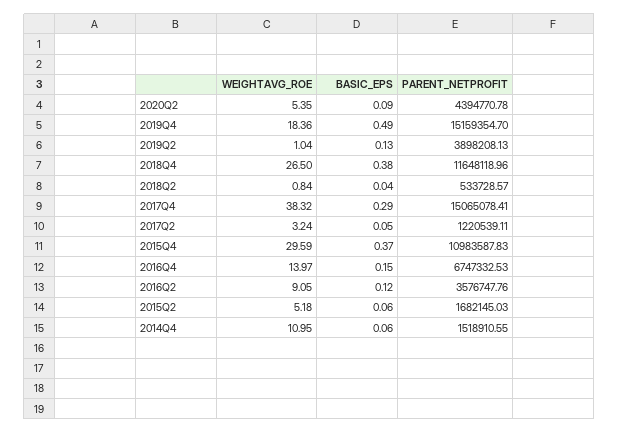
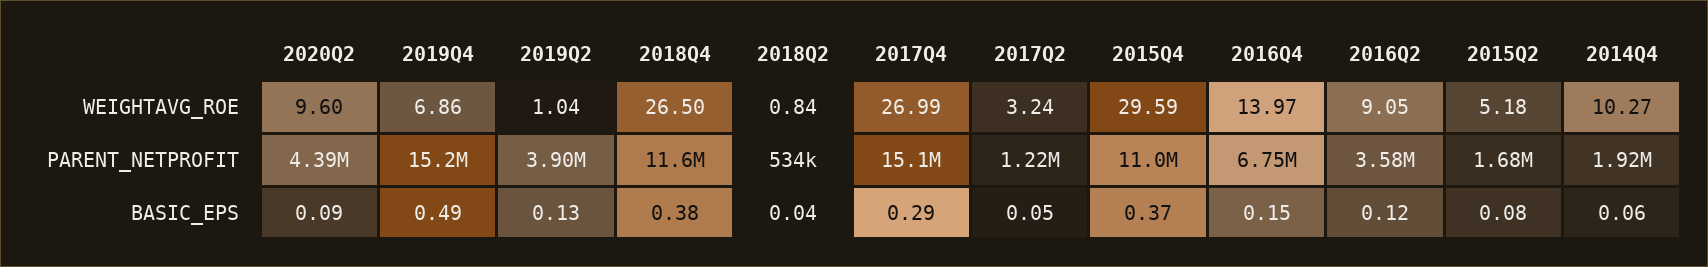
  {
    "WEIGHTAVG_ROE": {
-     "2020Q2": 5.35,
+     "2020Q2": 9.6,
-     "2019Q4": 18.36,
+     "2019Q4": 6.86,
      "2019Q2": 1.04,
      "2018Q4": 26.5,
      "2018Q2": 0.84,
-     "2017Q4": 38.32,
+     "2017Q4": 26.99,
      "2017Q2": 3.24,
      "2015Q4": 29.59,
      "2016Q4": 13.97,
      "2016Q2": 9.05,
      "2015Q2": 5.18,
-     "2014Q4": 10.95
+     "2014Q4": 10.27
    },
    "BASIC_EPS": {
      "2020Q2": 0.09,
      "2019Q4": 0.49,
      "2019Q2": 0.13,
      "2018Q4": 0.38,
      "2018Q2": 0.04,
      "2017Q4": 0.29,
      "2017Q2": 0.05,
      "2015Q4": 0.37,
      "2016Q4": 0.15,
      "2016Q2": 0.12,
-     "2015Q2": 0.06,
+     "2015Q2": 0.08,
      "2014Q4": 0.06
    },
    "PARENT_NETPROFIT": {
      "2020Q2": 4394770.78,
      "2019Q4": 15159354.7,
      "2019Q2": 3898208.13,
      "2018Q4": 11648118.96,
      "2018Q2": 533728.57,
      "2017Q4": 15065078.41,
      "2017Q2": 1220539.11,
      "2015Q4": 10983587.83,
      "2016Q4": 6747332.53,
      "2016Q2": 3576747.76,
      "2015Q2": 1682145.03,
-     "2014Q4": 1518910.55
+     "2014Q4": 1920000
    }
  }

